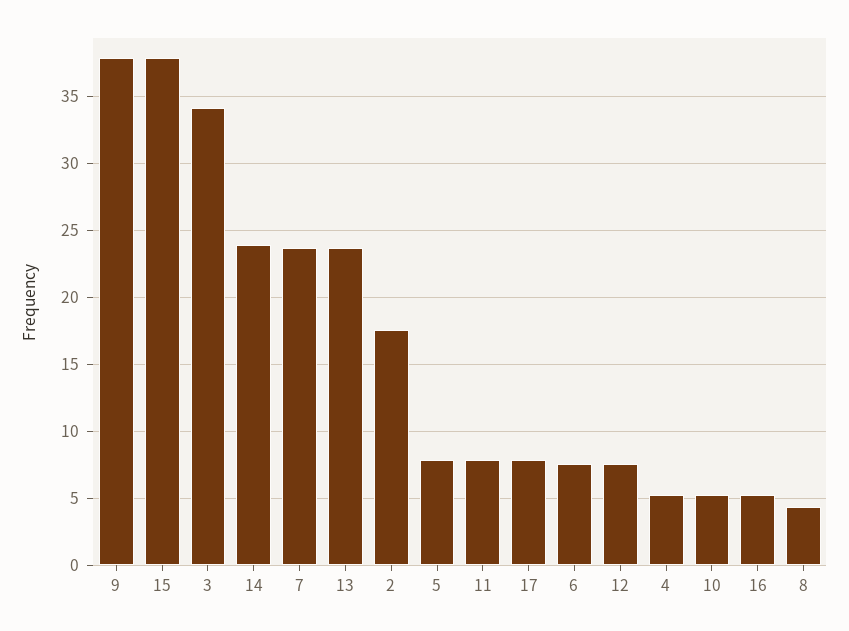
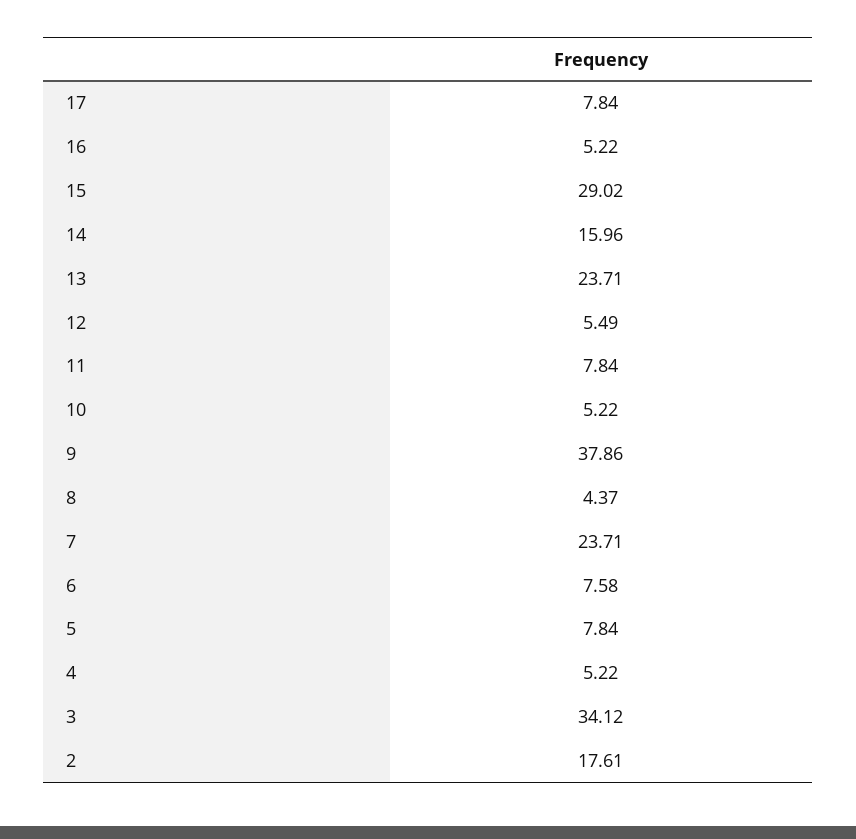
  {
    "9": 37.86,
-   "15": 38,
+   "15": 29.02,
    "3": 34.12,
-   "14": 24,
+   "14": 15.96,
    "7": 23.71,
    "13": 23.71,
    "2": 17.61,
    "5": 7.84,
    "11": 7.84,
    "17": 7.84,
    "6": 7.58,
-   "12": 7.5,
+   "12": 5.49,
    "4": 5.22,
    "10": 5.22,
    "16": 5.22,
    "8": 4.37
  }

